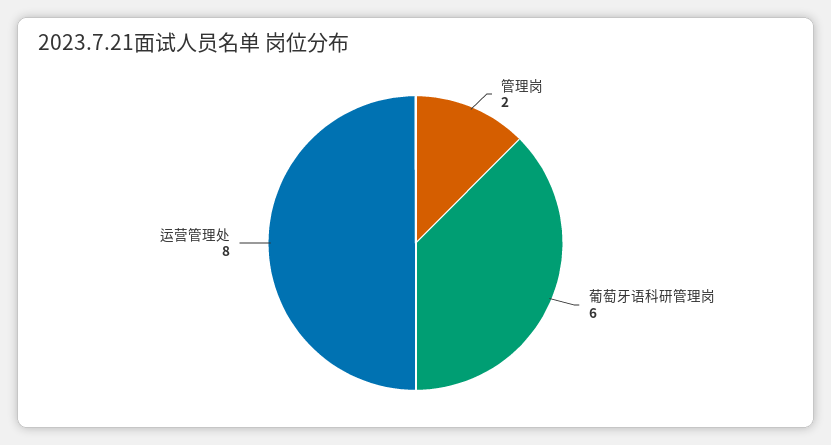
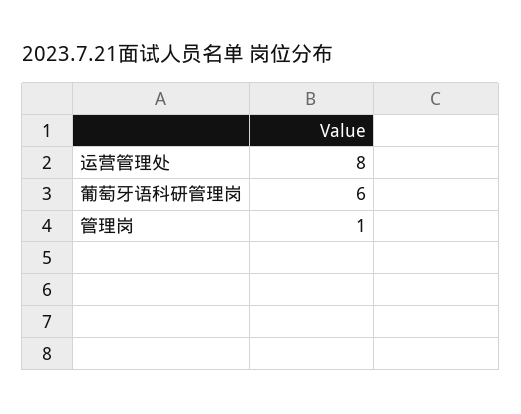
  {
-   "管理岗": 2,
+   "管理岗": 1,
    "葡萄牙语科研管理岗": 6,
    "运营管理处": 8
  }

